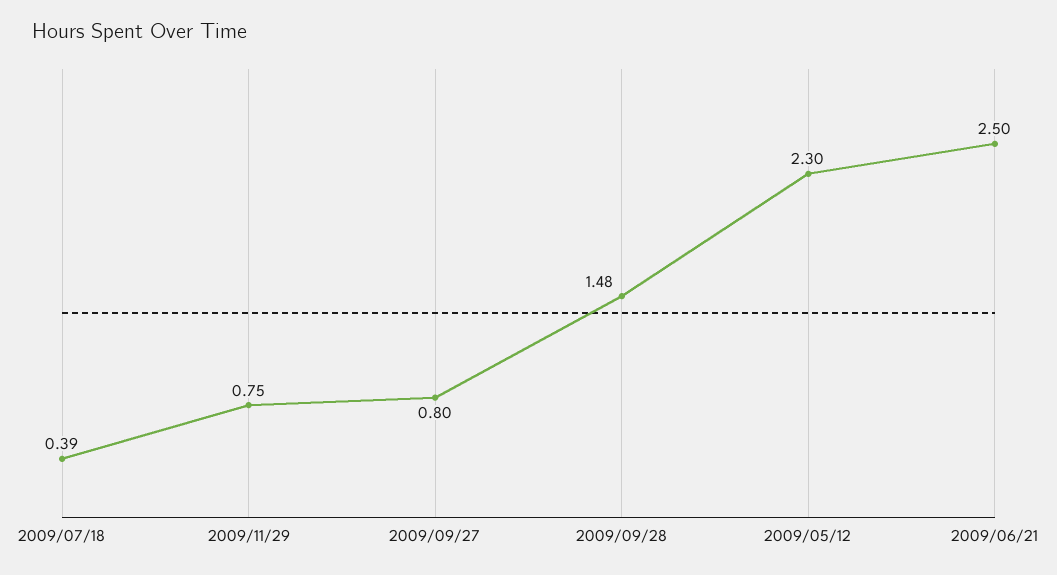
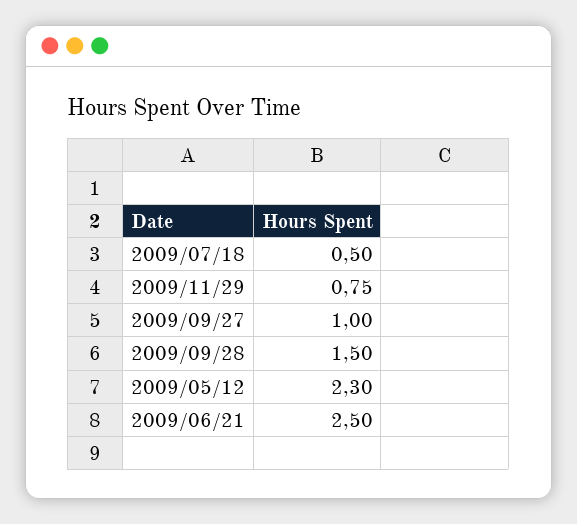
  {
-   "2009/07/18": 0.39,
+   "2009/07/18": 0.5,
    "2009/11/29": 0.75,
-   "2009/09/27": 0.8,
+   "2009/09/27": 1,
-   "2009/09/28": 1.48,
+   "2009/09/28": 1.5,
    "2009/05/12": 2.3,
    "2009/06/21": 2.5
  }

